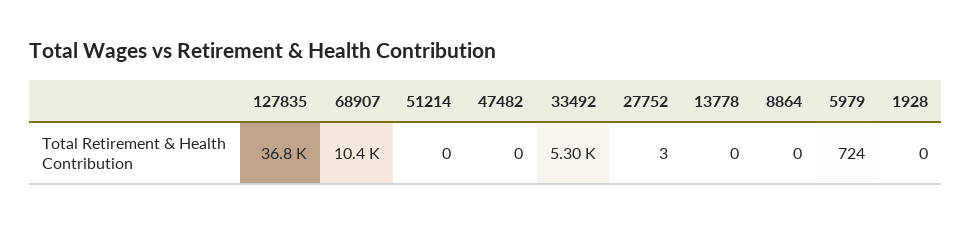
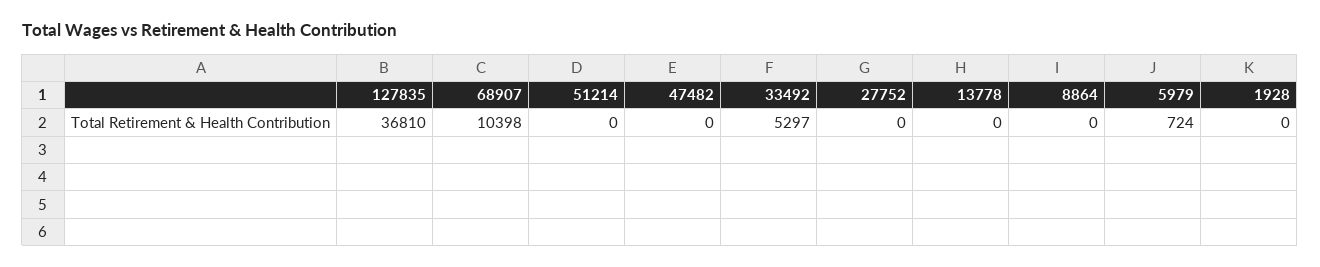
  {
    "127835": 36810,
    "68907": 10398,
    "51214": 0,
    "47482": 0,
    "33492": 5297,
-   "27752": 3,
+   "27752": 0,
    "13778": 0,
    "8864": 0,
    "5979": 724,
    "1928": 0
  }

